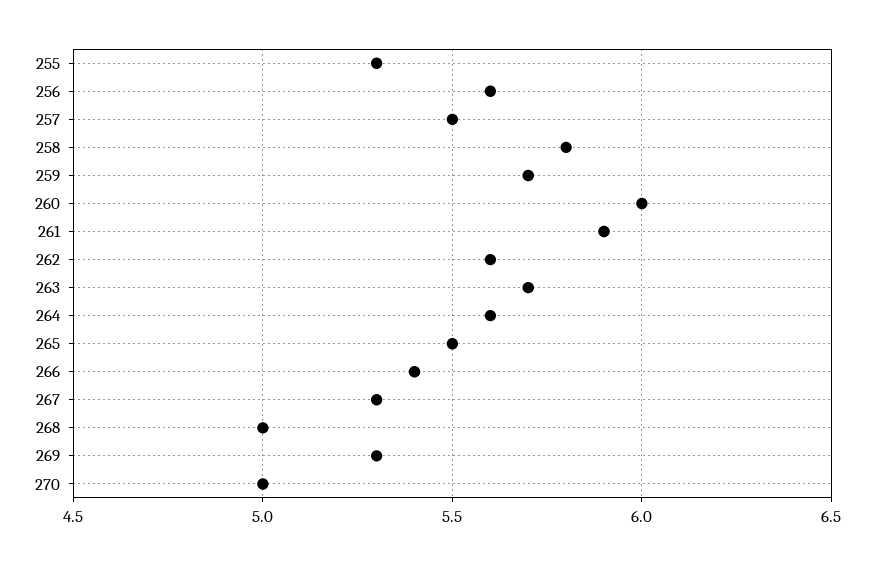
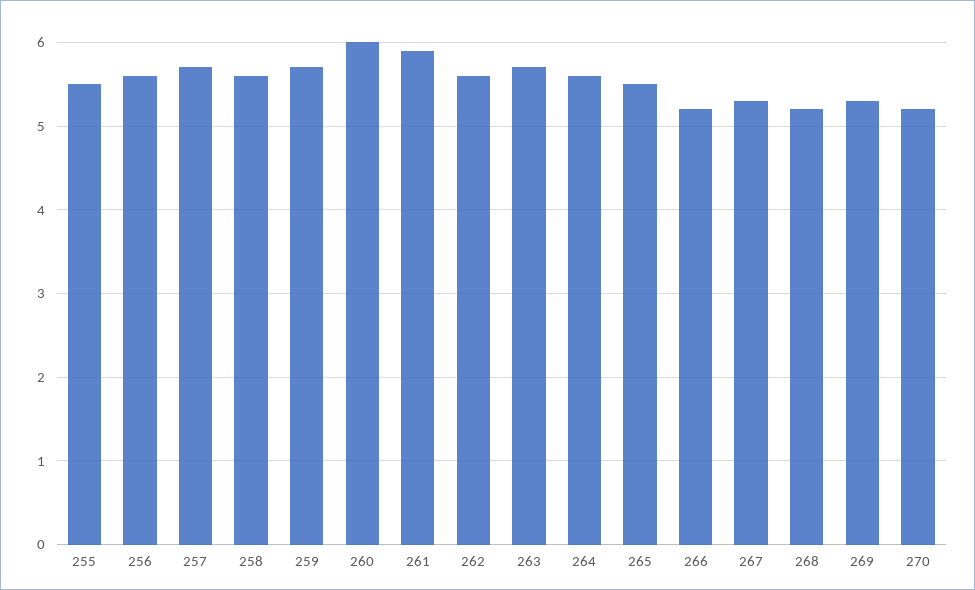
  {
-   "255": 5.3,
+   "255": 5.5,
    "256": 5.6,
-   "257": 5.5,
+   "257": 5.7,
-   "258": 5.8,
+   "258": 5.6,
    "259": 5.7,
    "260": 6,
    "261": 5.9,
    "262": 5.6,
    "263": 5.7,
    "264": 5.6,
    "265": 5.5,
-   "266": 5.4,
+   "266": 5.2,
    "267": 5.3,
-   "268": 5,
+   "268": 5.2,
    "269": 5.3,
-   "270": 5
+   "270": 5.2
  }

